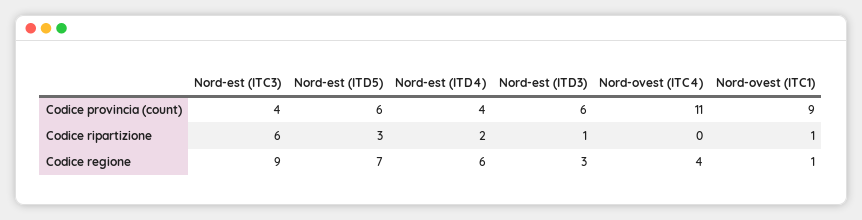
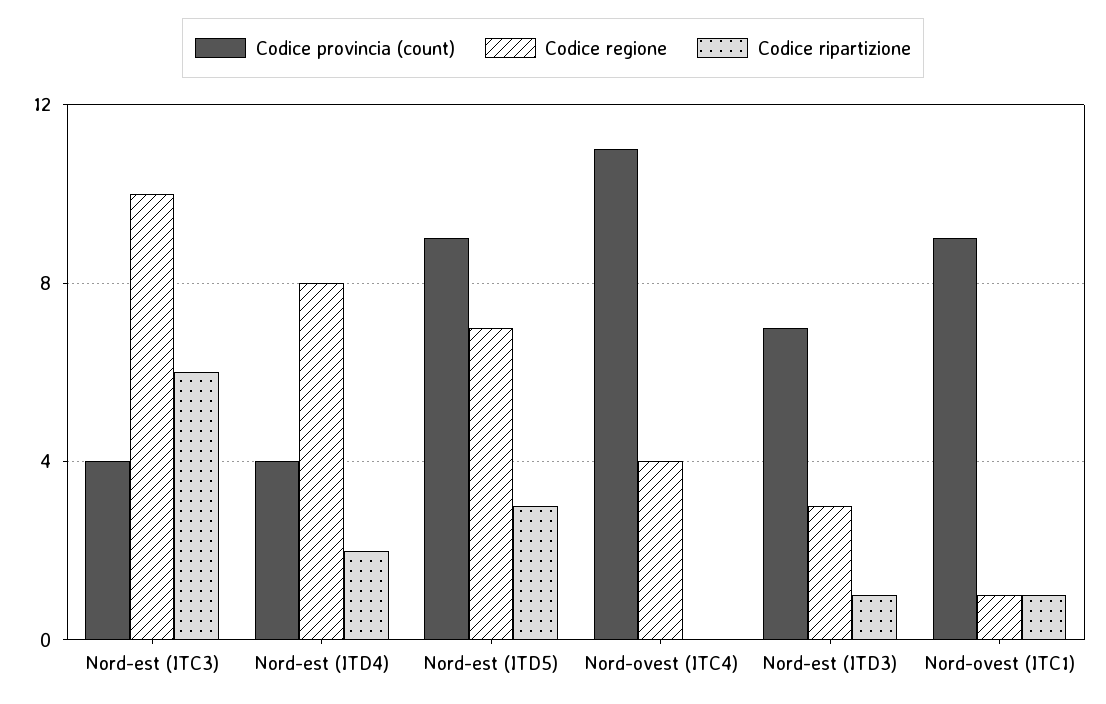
  {
    "Codice provincia (count)": {
      "Nord-est (ITC3)": 4,
-     "Nord-est (ITD5)": 6,
+     "Nord-est (ITD5)": 9,
      "Nord-est (ITD4)": 4,
-     "Nord-est (ITD3)": 6,
+     "Nord-est (ITD3)": 7,
      "Nord-ovest (ITC4)": 11,
      "Nord-ovest (ITC1)": 9
    },
    "Codice ripartizione": {
      "Nord-est (ITC3)": 6,
      "Nord-est (ITD5)": 3,
      "Nord-est (ITD4)": 2,
      "Nord-est (ITD3)": 1,
      "Nord-ovest (ITC4)": 0,
      "Nord-ovest (ITC1)": 1
    },
    "Codice regione": {
-     "Nord-est (ITC3)": 9,
+     "Nord-est (ITC3)": 10,
      "Nord-est (ITD5)": 7,
-     "Nord-est (ITD4)": 6,
+     "Nord-est (ITD4)": 8,
      "Nord-est (ITD3)": 3,
      "Nord-ovest (ITC4)": 4,
      "Nord-ovest (ITC1)": 1
    }
  }

